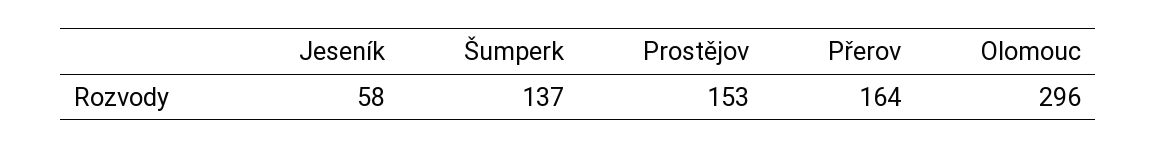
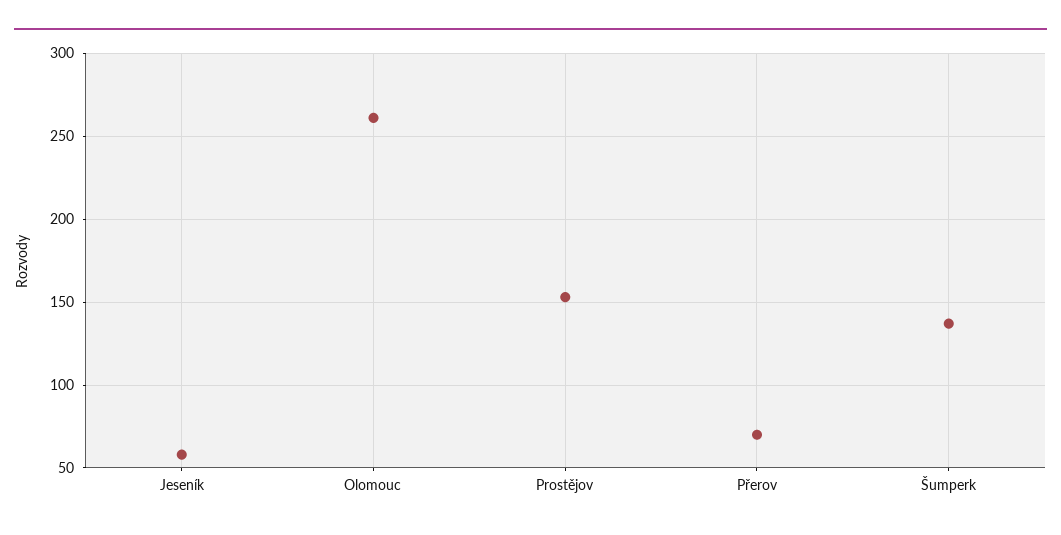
  {
    "Jeseník": 58,
    "Šumperk": 137,
    "Prostějov": 153,
-   "Přerov": 164,
+   "Přerov": 70,
-   "Olomouc": 296
+   "Olomouc": 260
  }

